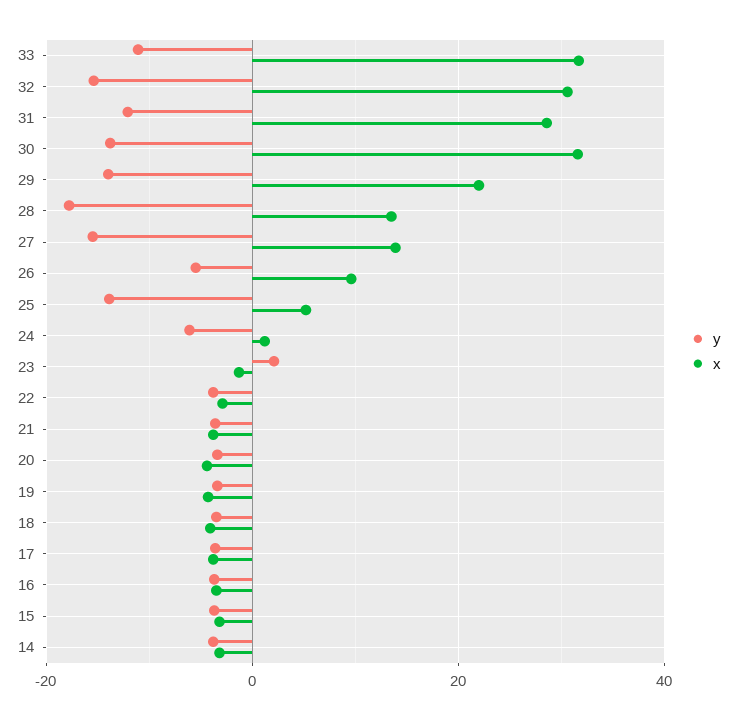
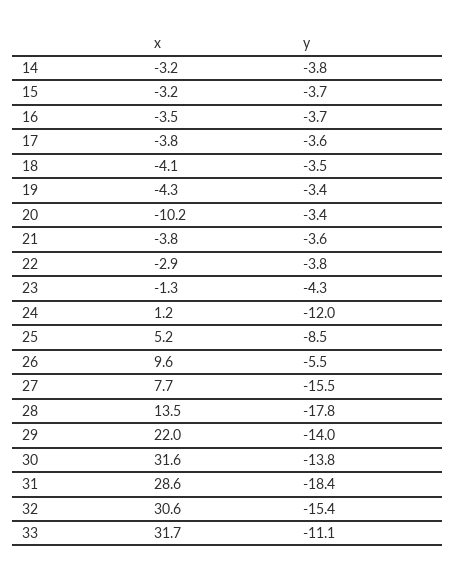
  {
    "y": {
      "33": -11.1,
      "32": -15.4,
-     "31": -12,
+     "31": -18.4,
      "30": -13.8,
      "29": -14,
      "28": -17.8,
      "27": -15.5,
      "26": -5.5,
-     "25": -14,
+     "25": -8.5,
-     "24": -6,
+     "24": -12,
-     "23": 2,
+     "23": -4.3,
      "22": -3.8,
      "21": -3.6,
      "20": -3.4,
      "19": -3.4,
      "18": -3.5,
      "17": -3.6,
      "16": -3.7,
      "15": -3.7,
      "14": -3.8
    },
    "x": {
      "33": 31.7,
      "32": 30.6,
      "31": 28.6,
      "30": 31.6,
      "29": 22,
      "28": 13.5,
-     "27": 14,
+     "27": 7.7,
      "26": 9.6,
      "25": 5.2,
      "24": 1.2,
      "23": -1.3,
      "22": -2.9,
      "21": -3.8,
-     "20": -4,
+     "20": -10.2,
      "19": -4.3,
      "18": -4.1,
      "17": -3.8,
      "16": -3.5,
      "15": -3.2,
      "14": -3.2
    }
  }

